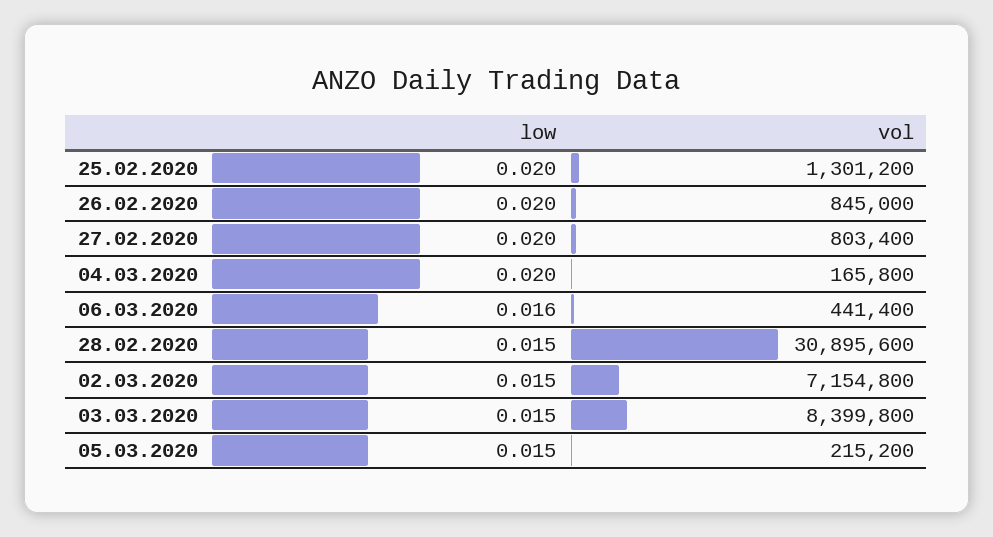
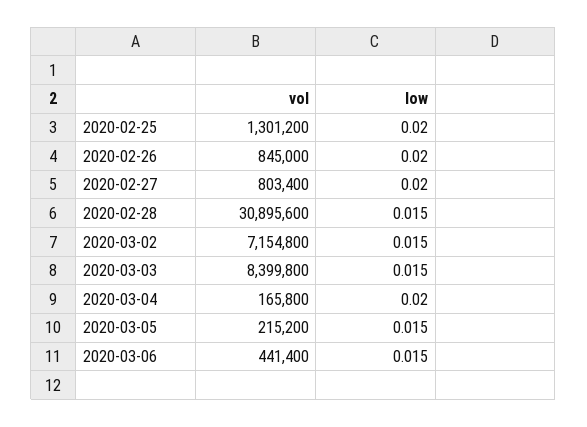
  {
    "low": {
      "25.02.2020": 0.02,
      "26.02.2020": 0.02,
      "27.02.2020": 0.02,
      "04.03.2020": 0.02,
-     "06.03.2020": 0.016,
+     "06.03.2020": 0.015,
      "28.02.2020": 0.015,
      "02.03.2020": 0.015,
      "03.03.2020": 0.015,
      "05.03.2020": 0.015
    },
    "vol": {
      "25.02.2020": 1301200,
      "26.02.2020": 845000,
      "27.02.2020": 803400,
      "04.03.2020": 165800,
      "06.03.2020": 441400,
      "28.02.2020": 30895600,
      "02.03.2020": 7154800,
      "03.03.2020": 8399800,
      "05.03.2020": 215200
    }
  }

